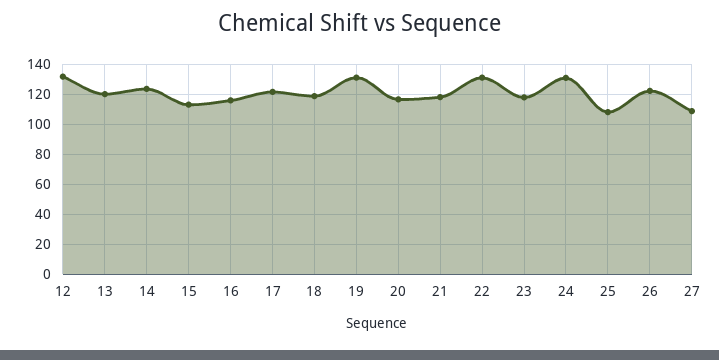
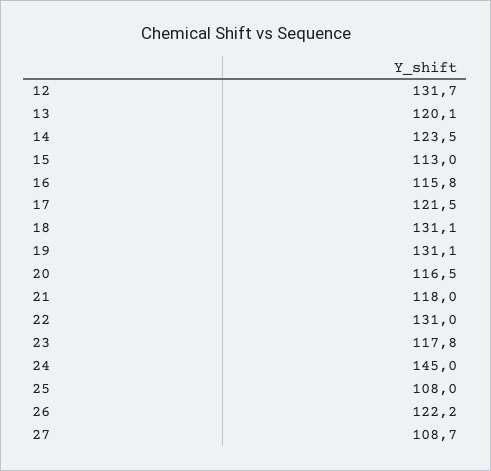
  {
    "12": 131.7,
    "13": 120.1,
    "14": 123.5,
    "15": 113,
    "16": 115.8,
    "17": 121.5,
-   "18": 120,
+   "18": 131.1,
    "19": 131.1,
    "20": 116.5,
    "21": 118,
    "22": 131,
    "23": 117.8,
-   "24": 130,
+   "24": 145,
    "25": 108,
    "26": 122.2,
    "27": 108.7
  }

